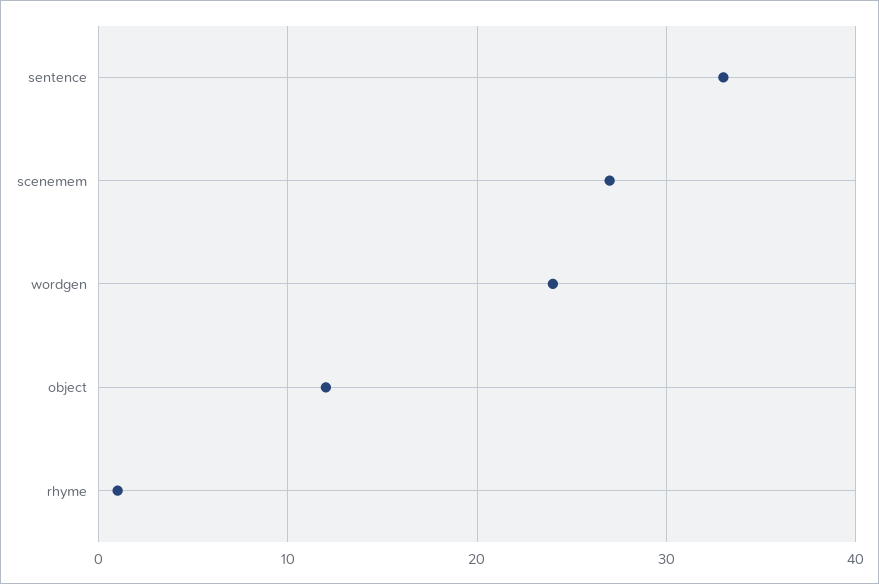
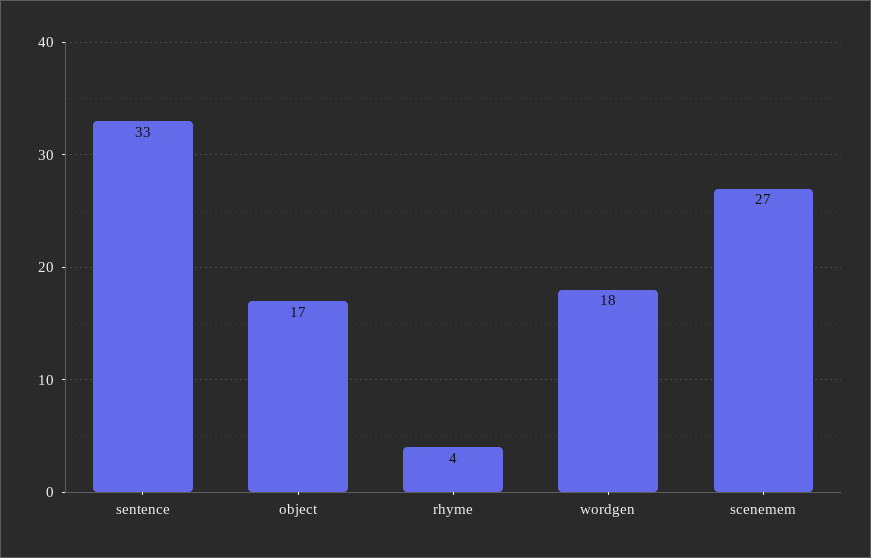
  {
    "sentence": 33,
    "scenemem": 27,
-   "wordgen": 24,
+   "wordgen": 18,
-   "object": 12,
+   "object": 17,
-   "rhyme": 1
+   "rhyme": 4
  }

